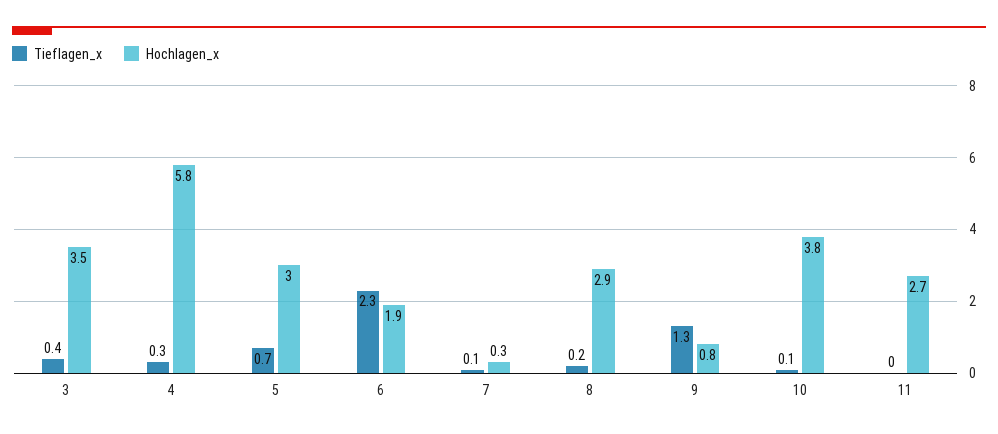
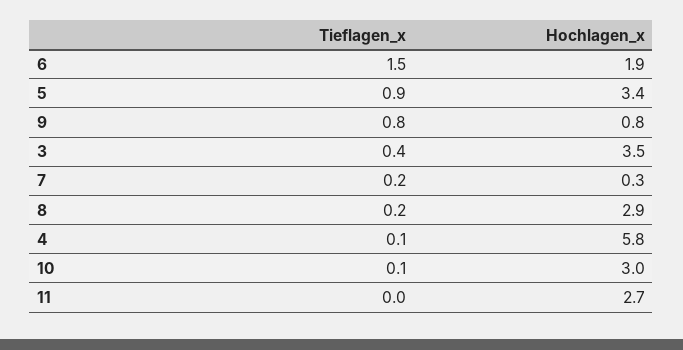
  {
    "Tieflagen_x": {
      "3": 0.4,
-     "4": 0.3,
+     "4": 0.1,
-     "5": 0.7,
+     "5": 0.9,
-     "6": 2.3,
+     "6": 1.5,
-     "7": 0.1,
+     "7": 0.2,
      "8": 0.2,
-     "9": 1.3,
+     "9": 0.8,
      "10": 0.1,
      "11": 0
    },
    "Hochlagen_x": {
      "3": 3.5,
      "4": 5.8,
-     "5": 3,
+     "5": 3.4,
      "6": 1.9,
      "7": 0.3,
      "8": 2.9,
      "9": 0.8,
-     "10": 3.8,
+     "10": 3,
      "11": 2.7
    }
  }

